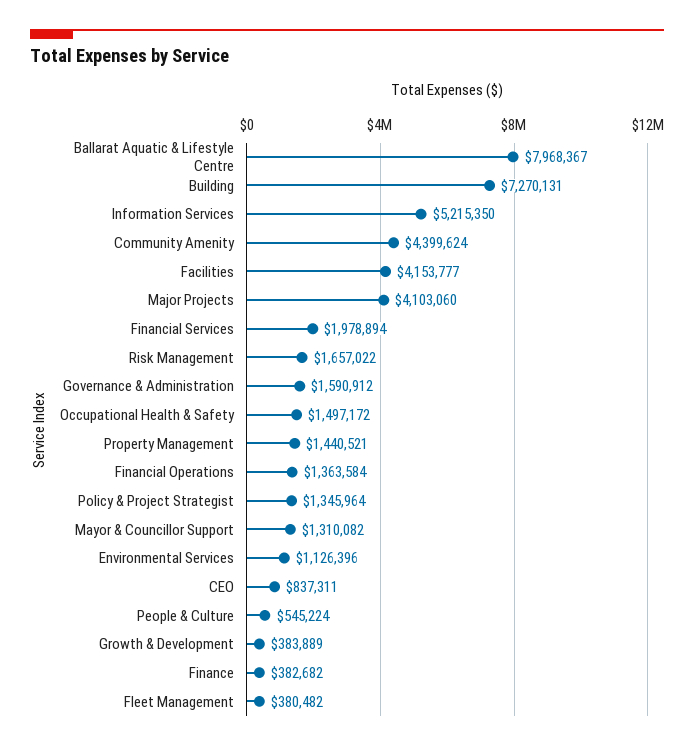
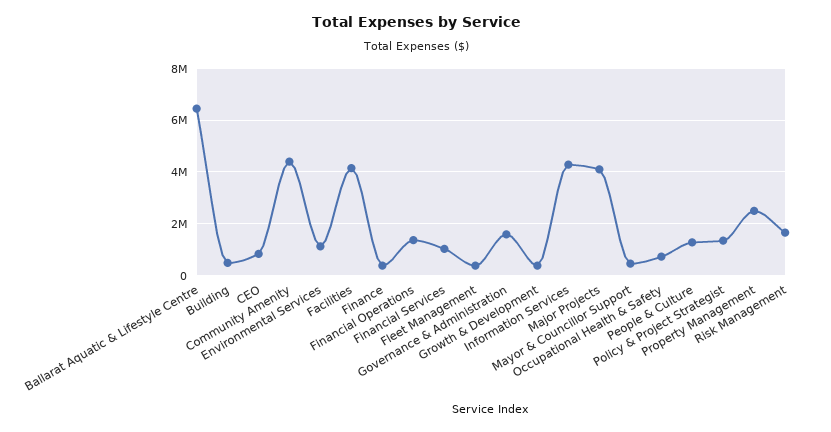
  {
-   "Ballarat Aquatic & Lifestyle Centre": 7968367,
+   "Ballarat Aquatic & Lifestyle Centre": 6500000,
-   "Building": 7270131,
+   "Building": 500000,
-   "Information Services": 5215350,
+   "Information Services": 4250000,
    "Community Amenity": 4399624,
    "Facilities": 4153777,
    "Major Projects": 4103060,
-   "Financial Services": 1978894,
+   "Financial Services": 1000000,
    "Risk Management": 1657022,
    "Governance & Administration": 1590912,
-   "Occupational Health & Safety": 1497172,
+   "Occupational Health & Safety": 750000,
-   "Property Management": 1440521,
+   "Property Management": 2500000,
    "Financial Operations": 1363584,
    "Policy & Project Strategist": 1345964,
-   "Mayor & Councillor Support": 1310082,
+   "Mayor & Councillor Support": 500000,
    "Environmental Services": 1126396,
    "CEO": 837311,
-   "People & Culture": 545224,
+   "People & Culture": 1250000,
    "Growth & Development": 383889,
    "Finance": 382682,
    "Fleet Management": 380482
  }

